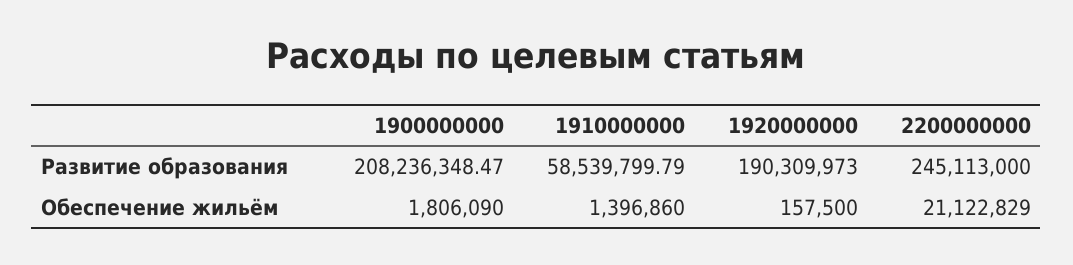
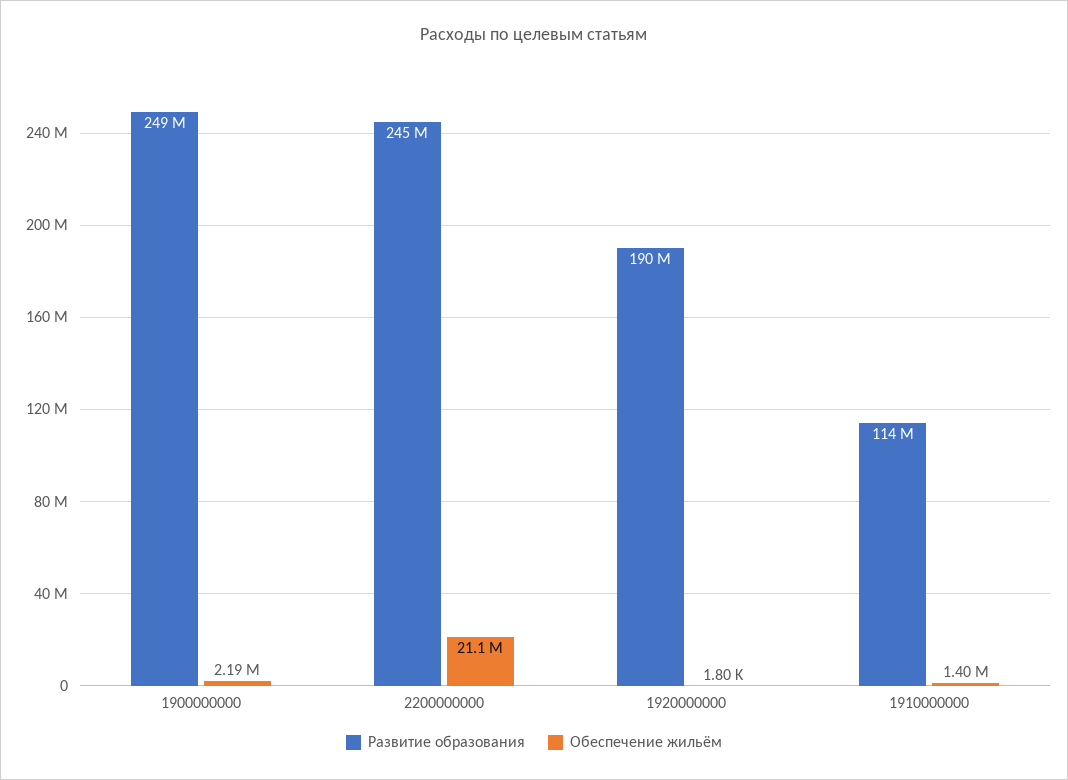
  {
    "Развитие образования": {
-     "1900000000": 208236348.47,
+     "1900000000": 249000000,
-     "1910000000": 58539799.79,
+     "1910000000": 114000000,
      "1920000000": 190309973,
      "2200000000": 245113000
    },
    "Обеспечение жильём": {
-     "1900000000": 1806090,
+     "1900000000": 2190000,
      "1910000000": 1396860,
-     "1920000000": 157500,
+     "1920000000": 1800,
      "2200000000": 21122829
    }
  }

